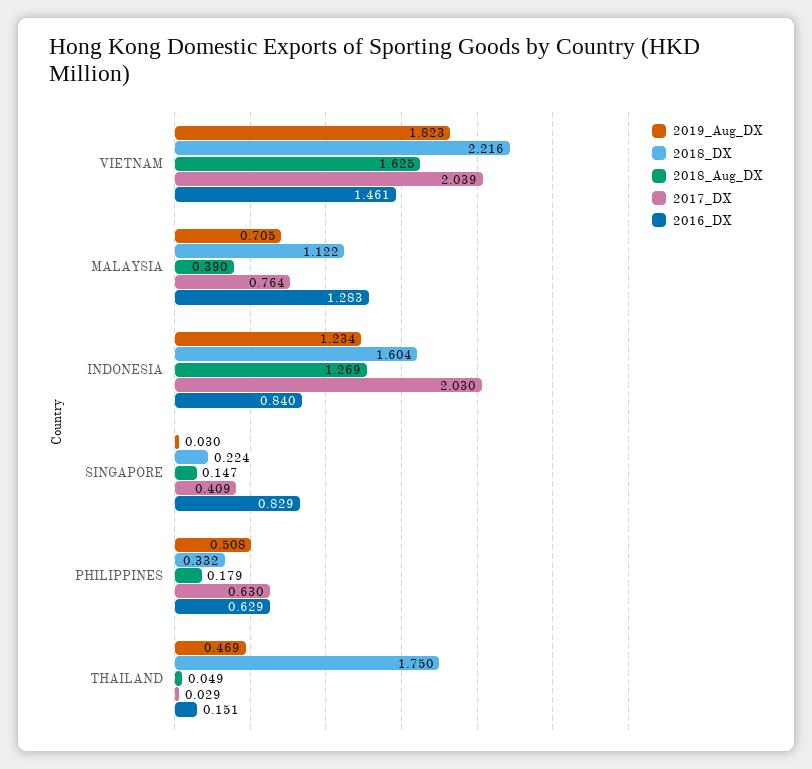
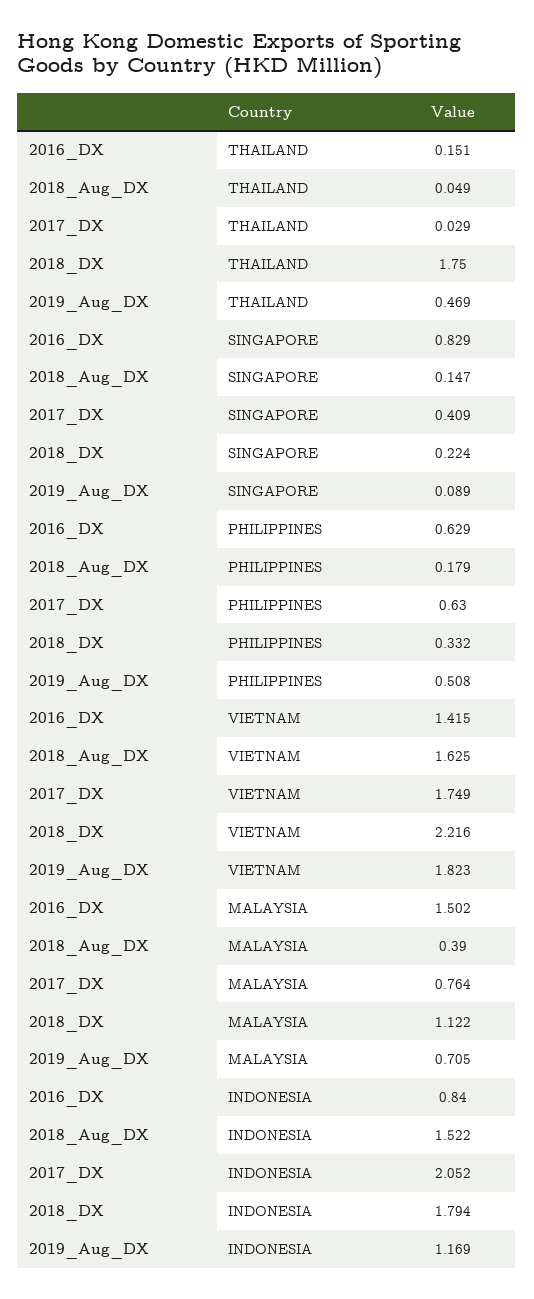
  {
    "2019_Aug_DX": {
      "VIETNAM": 1.823,
      "MALAYSIA": 0.705,
-     "INDONESIA": 1.234,
+     "INDONESIA": 1.169,
-     "SINGAPORE": 0.03,
+     "SINGAPORE": 0.089,
      "PHILIPPINES": 0.508,
      "THAILAND": 0.469
    },
    "2018_DX": {
      "VIETNAM": 2.216,
      "MALAYSIA": 1.122,
-     "INDONESIA": 1.604,
+     "INDONESIA": 1.794,
      "SINGAPORE": 0.224,
      "PHILIPPINES": 0.332,
      "THAILAND": 1.75
    },
    "2018_Aug_DX": {
      "VIETNAM": 1.625,
      "MALAYSIA": 0.39,
-     "INDONESIA": 1.269,
+     "INDONESIA": 1.522,
      "SINGAPORE": 0.147,
      "PHILIPPINES": 0.179,
      "THAILAND": 0.049
    },
    "2017_DX": {
-     "VIETNAM": 2.039,
+     "VIETNAM": 1.749,
      "MALAYSIA": 0.764,
-     "INDONESIA": 2.03,
+     "INDONESIA": 2.052,
      "SINGAPORE": 0.409,
      "PHILIPPINES": 0.63,
      "THAILAND": 0.029
    },
    "2016_DX": {
-     "VIETNAM": 1.461,
+     "VIETNAM": 1.415,
-     "MALAYSIA": 1.283,
+     "MALAYSIA": 1.502,
      "INDONESIA": 0.84,
      "SINGAPORE": 0.829,
      "PHILIPPINES": 0.629,
      "THAILAND": 0.151
    }
  }

